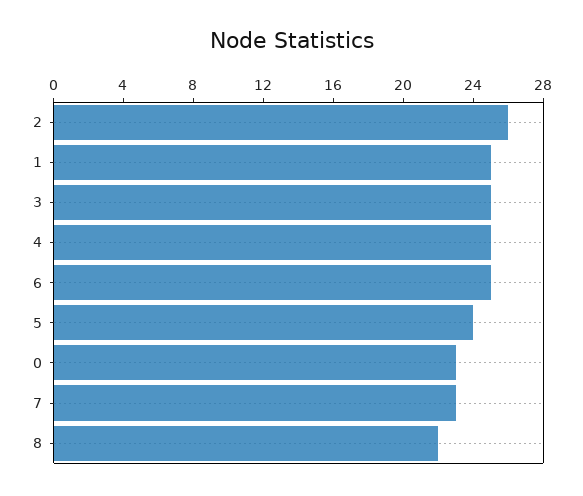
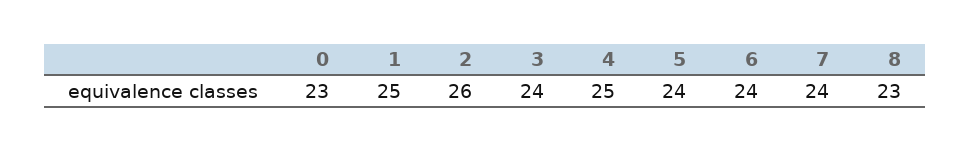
  {
    "2": 26,
    "1": 25,
-   "3": 25,
+   "3": 24,
    "4": 25,
-   "6": 25,
+   "6": 24,
    "5": 24,
    "0": 23,
-   "7": 23,
+   "7": 24,
-   "8": 22
+   "8": 23
  }

